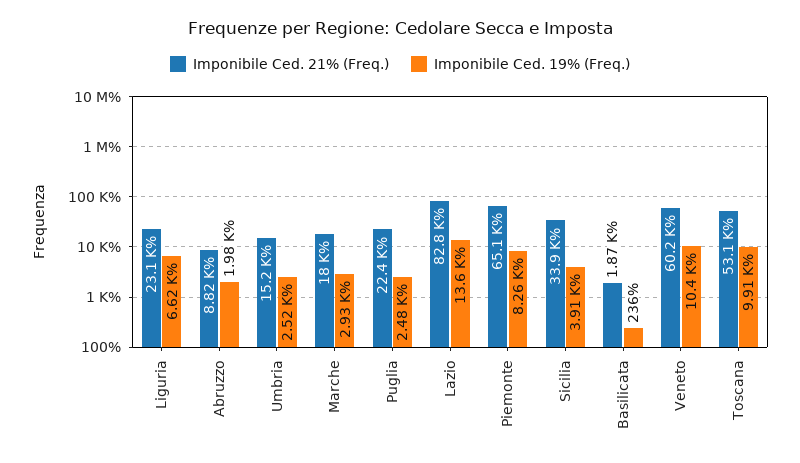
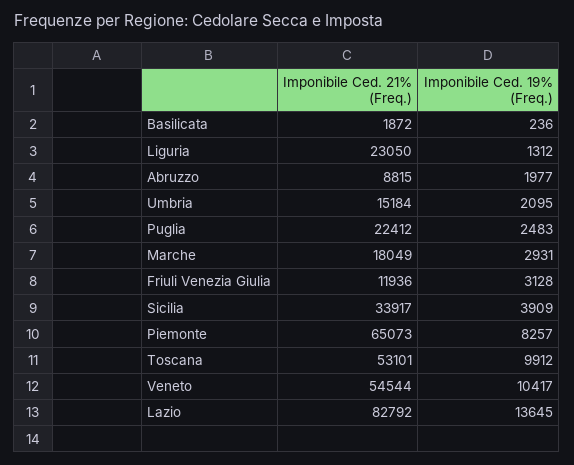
  {
    "Imponibile Ced. 21% (Freq.)": {
      "Liguria": 23050,
      "Abruzzo": 8815,
      "Umbria": 15184,
      "Marche": 18049,
      "Puglia": 22412,
      "Lazio": 82792,
      "Piemonte": 65073,
      "Sicilia": 33917,
      "Basilicata": 1872,
-     "Veneto": 60200,
+     "Veneto": 54544,
-     "Toscana": 53101
+     "Toscana": 53101,
+     "Friuli Venezia Giulia": 11936
    },
    "Imponibile Ced. 19% (Freq.)": {
-     "Liguria": 6620,
+     "Liguria": 1312,
      "Abruzzo": 1977,
-     "Umbria": 2520,
+     "Umbria": 2095,
      "Marche": 2931,
      "Puglia": 2483,
      "Lazio": 13645,
      "Piemonte": 8257,
      "Sicilia": 3909,
      "Basilicata": 236,
      "Veneto": 10417,
-     "Toscana": 9912
+     "Toscana": 9912,
+     "Friuli Venezia Giulia": 3128
    }
  }

